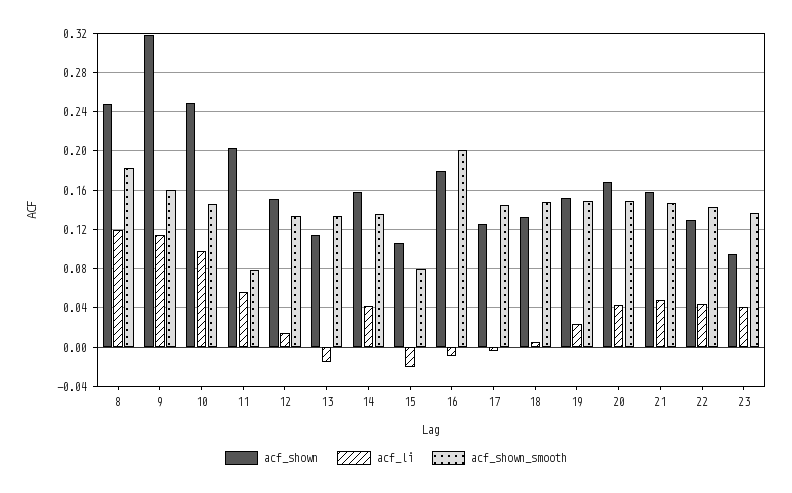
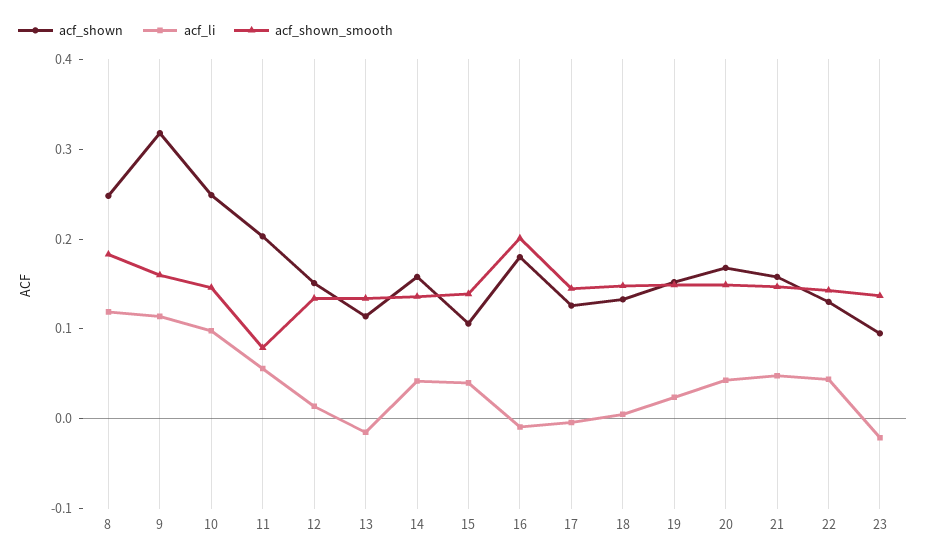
  {
    "acf_shown": {
      "8": 0.25,
      "9": 0.32,
      "10": 0.25,
      "11": 0.2,
      "12": 0.15,
      "13": 0.11,
      "14": 0.16,
      "15": 0.11,
      "16": 0.18,
      "17": 0.13,
      "18": 0.13,
      "19": 0.15,
      "20": 0.17,
      "21": 0.16,
      "22": 0.13,
      "23": 0.1
    },
    "acf_li": {
      "8": 0.12,
      "9": 0.11,
      "10": 0.1,
      "11": 0.06,
      "12": 0.01,
      "13": -0.02,
      "14": 0.04,
-     "15": -0.02,
+     "15": 0.04,
      "16": -0.01,
      "17": 0,
      "18": 0.01,
      "19": 0.02,
      "20": 0.04,
      "21": 0.05,
      "22": 0.04,
-     "23": 0.04
+     "23": -0.02
    },
    "acf_shown_smooth": {
      "8": 0.18,
      "9": 0.16,
      "10": 0.15,
      "11": 0.08,
      "12": 0.13,
      "13": 0.13,
      "14": 0.14,
-     "15": 0.08,
+     "15": 0.14,
      "16": 0.2,
      "17": 0.15,
      "18": 0.15,
      "19": 0.15,
      "20": 0.15,
      "21": 0.15,
      "22": 0.14,
      "23": 0.14
    }
  }

